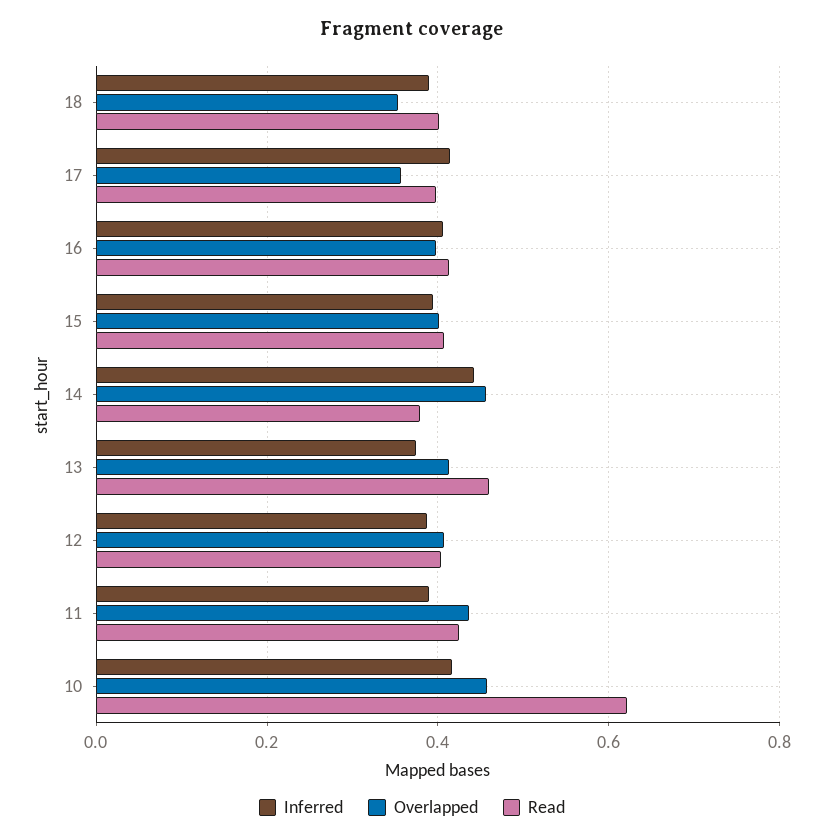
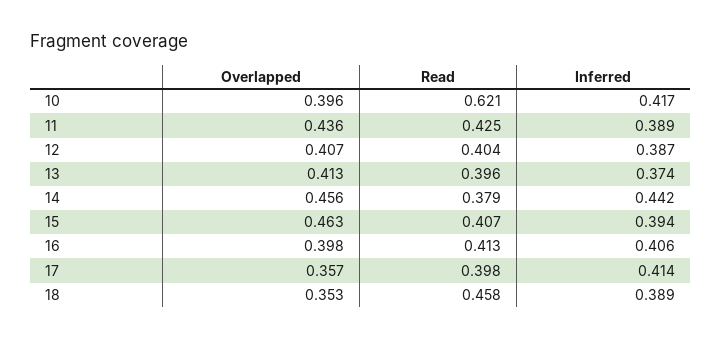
  {
    "Inferred": {
      "18": 0.389,
      "17": 0.414,
      "16": 0.406,
      "15": 0.394,
      "14": 0.442,
      "13": 0.374,
      "12": 0.387,
      "11": 0.389,
      "10": 0.417
    },
    "Overlapped": {
      "18": 0.353,
      "17": 0.357,
      "16": 0.398,
-     "15": 0.4,
+     "15": 0.463,
      "14": 0.456,
      "13": 0.413,
      "12": 0.407,
      "11": 0.436,
-     "10": 0.46
+     "10": 0.396
    },
    "Read": {
-     "18": 0.4,
+     "18": 0.458,
      "17": 0.398,
      "16": 0.413,
      "15": 0.407,
      "14": 0.379,
-     "13": 0.46,
+     "13": 0.396,
      "12": 0.404,
      "11": 0.425,
      "10": 0.621
    }
  }

